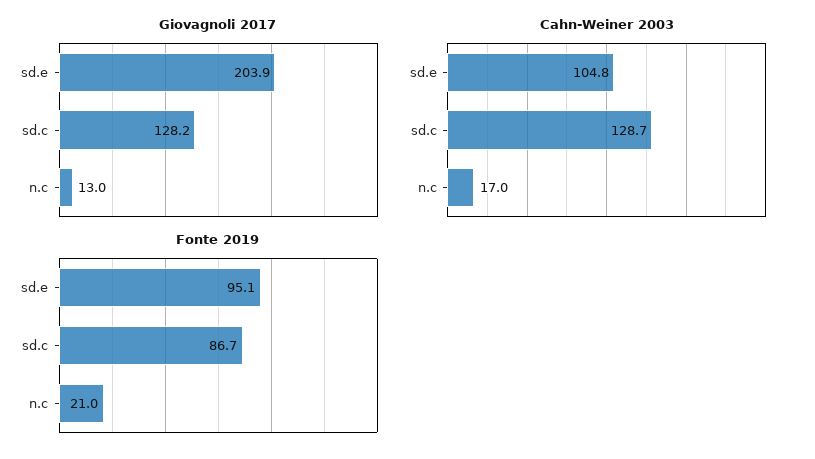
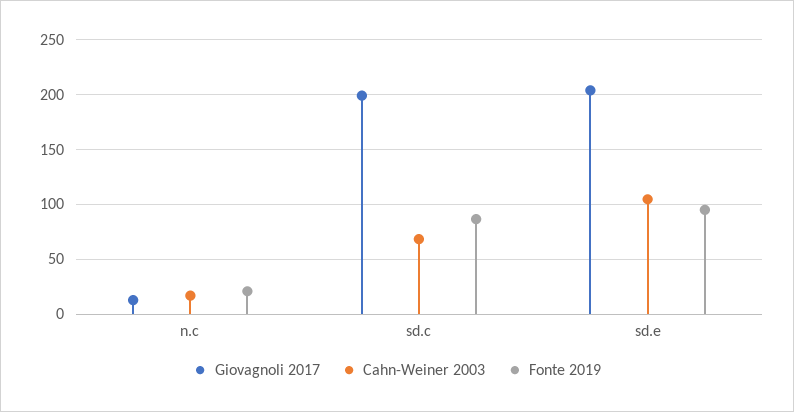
  {
    "Giovagnoli 2017": {
      "sd.e": 203.9,
-     "sd.c": 128.2,
+     "sd.c": 200,
      "n.c": 13
    },
    "Cahn-Weiner 2003": {
      "sd.e": 104.8,
-     "sd.c": 128.7,
+     "sd.c": 70,
      "n.c": 17
    },
    "Fonte 2019": {
      "sd.e": 95.1,
      "sd.c": 86.7,
      "n.c": 21
    }
  }

